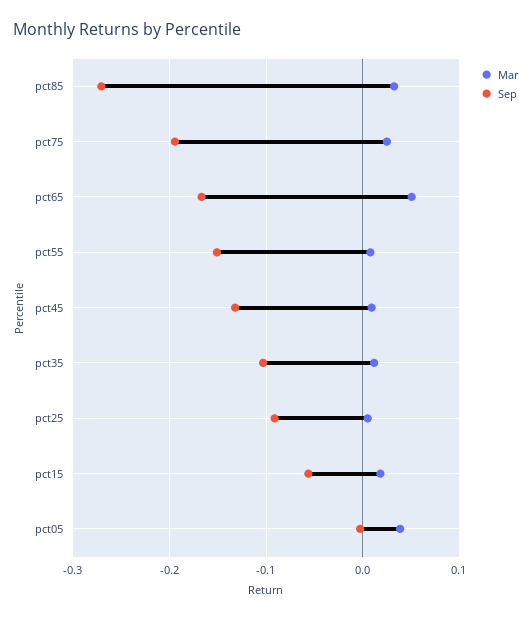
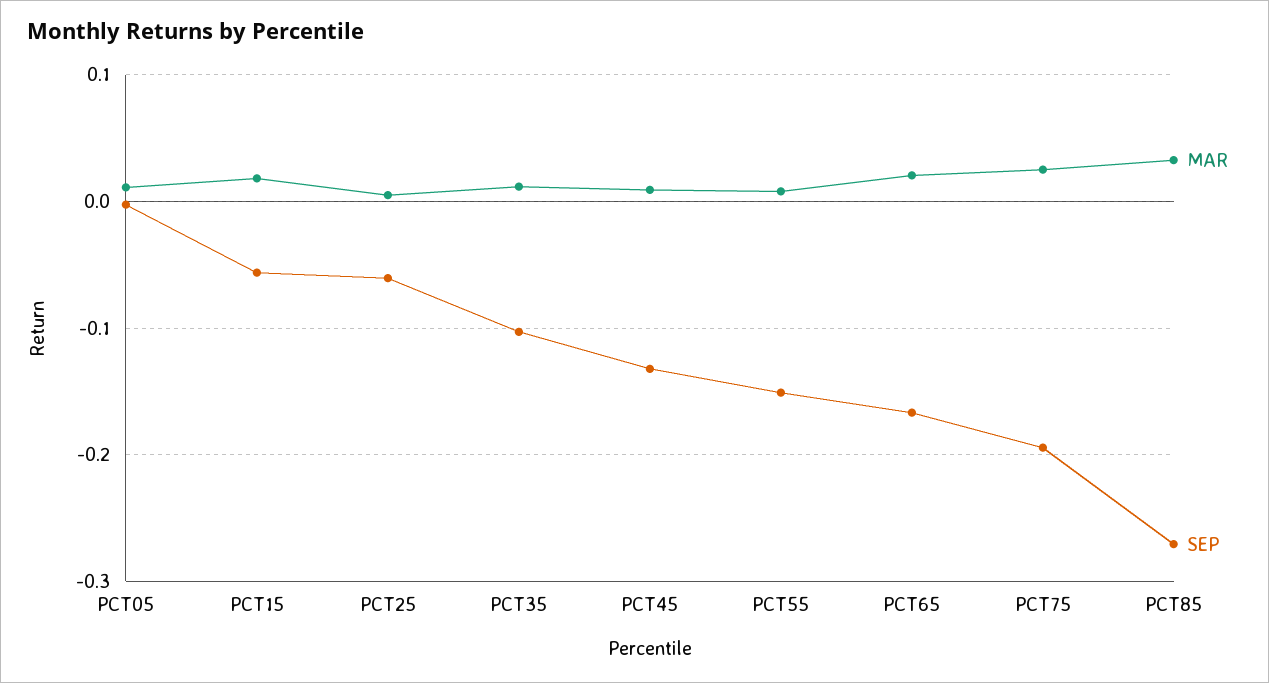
  {
    "Mar": {
      "pct85": 0.03,
      "pct75": 0.03,
-     "pct65": 0.05,
+     "pct65": 0.02,
      "pct55": 0.01,
      "pct45": 0.01,
      "pct35": 0.01,
      "pct25": 0.01,
      "pct15": 0.02,
-     "pct05": 0.04
+     "pct05": 0.01
    },
    "Sep": {
      "pct85": -0.27,
      "pct75": -0.19,
      "pct65": -0.17,
      "pct55": -0.15,
      "pct45": -0.13,
      "pct35": -0.1,
-     "pct25": -0.09,
+     "pct25": -0.06,
      "pct15": -0.06,
      "pct05": 0
    }
  }

